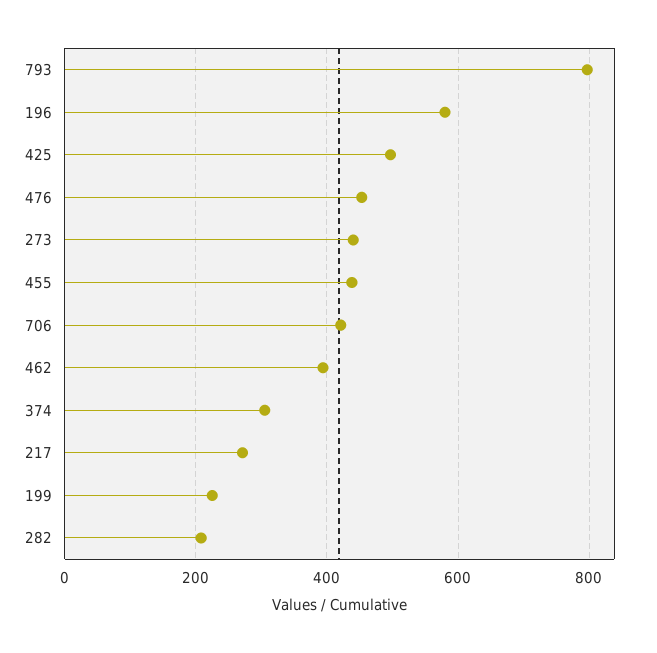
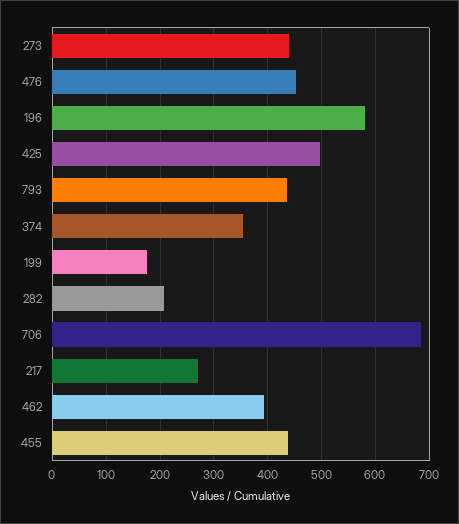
  {
-   "793": 800,
+   "793": 440,
    "196": 580,
    "425": 500,
    "476": 460,
    "273": 440,
    "455": 440,
-   "706": 420,
+   "706": 680,
    "462": 400,
-   "374": 300,
+   "374": 360,
    "217": 280,
-   "199": 220,
+   "199": 180,
    "282": 200
  }

